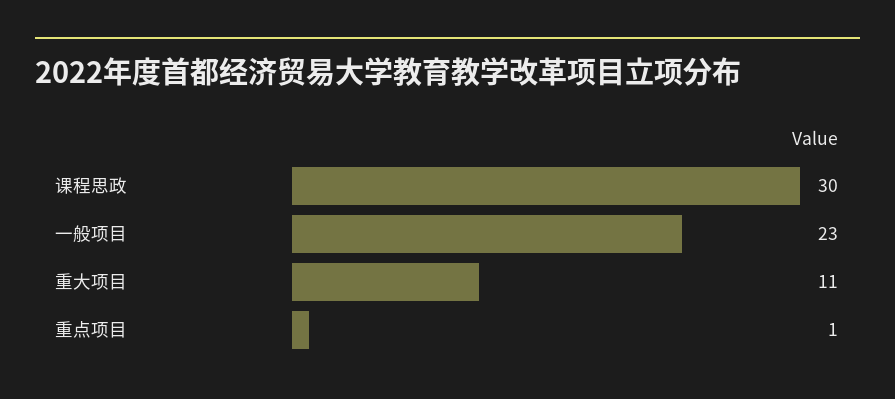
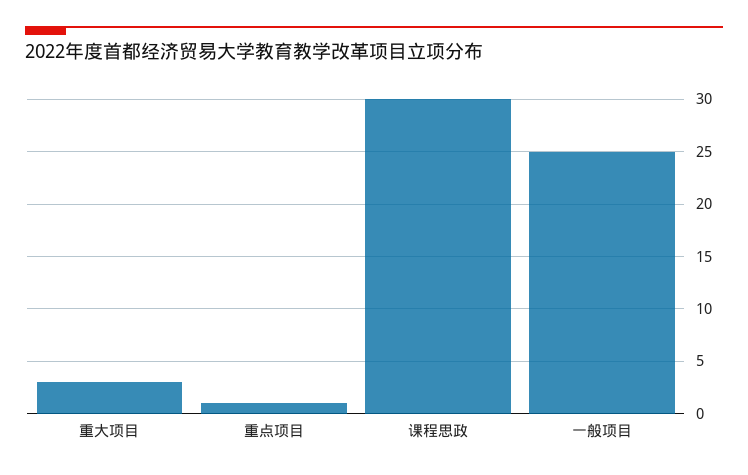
  {
    "课程思政": 30,
-   "一般项目": 23,
+   "一般项目": 25,
-   "重大项目": 11,
+   "重大项目": 3,
    "重点项目": 1
  }

